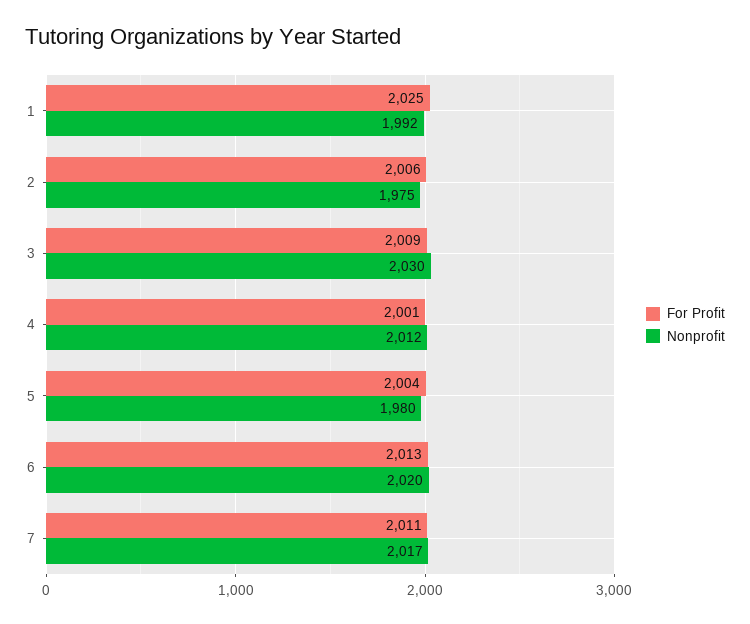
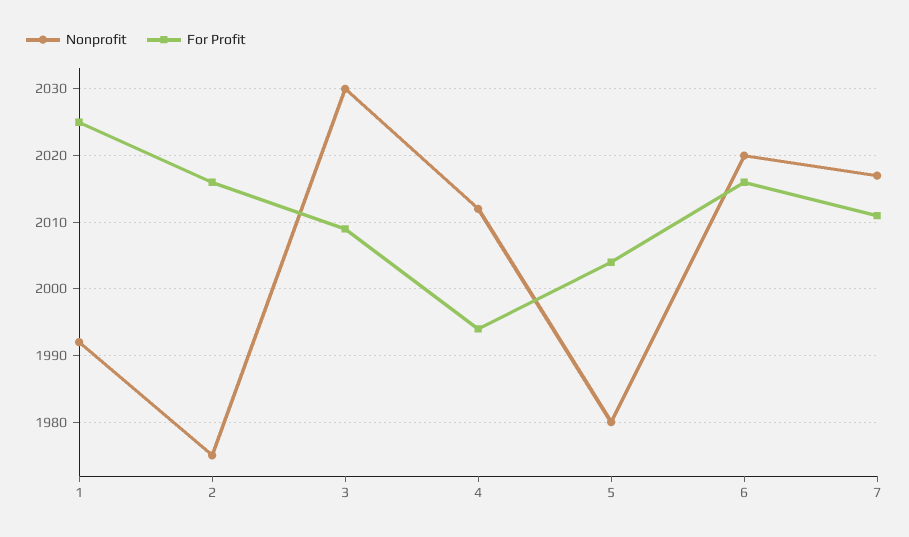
  {
    "For Profit": {
      "1": 2025,
-     "2": 2006,
+     "2": 2016,
      "3": 2009,
-     "4": 2001,
+     "4": 1994,
      "5": 2004,
-     "6": 2013,
+     "6": 2016,
      "7": 2011
    },
    "Nonprofit": {
      "1": 1992,
      "2": 1975,
      "3": 2030,
      "4": 2012,
      "5": 1980,
      "6": 2020,
      "7": 2017
    }
  }

